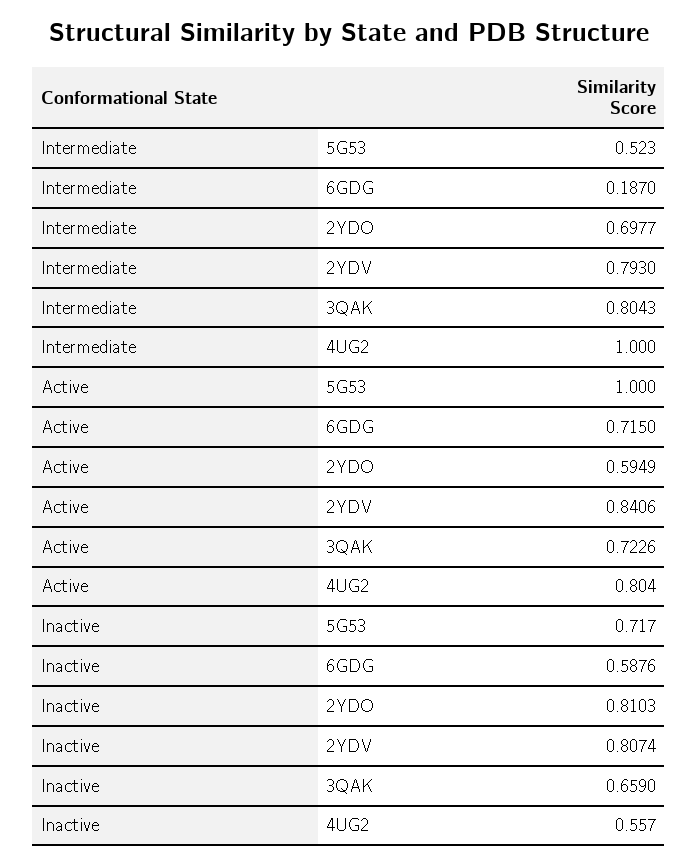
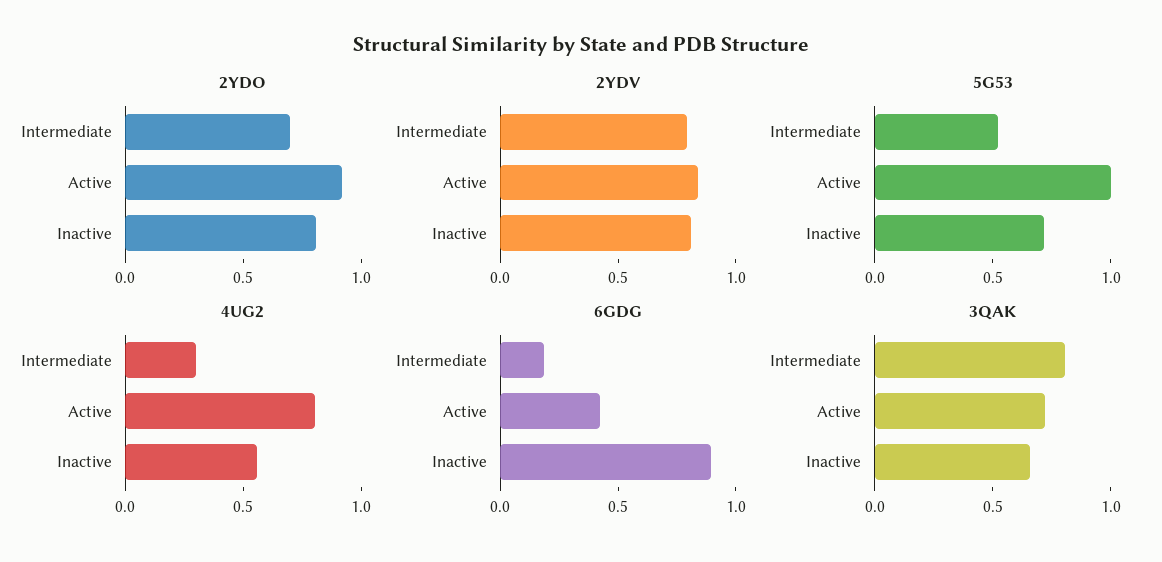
  {
    "5G53": {
      "Intermediate": 0.523,
      "Active": 1,
      "Inactive": 0.717
    },
    "6GDG": {
      "Intermediate": 0.187,
-     "Active": 0.715,
+     "Active": 0.4,
-     "Inactive": 0.5876
+     "Inactive": 0.9
    },
    "2YDO": {
      "Intermediate": 0.6977,
-     "Active": 0.5949,
+     "Active": 0.9,
      "Inactive": 0.8103
    },
    "2YDV": {
      "Intermediate": 0.793,
      "Active": 0.8406,
      "Inactive": 0.8074
    },
    "3QAK": {
      "Intermediate": 0.8043,
      "Active": 0.7226,
      "Inactive": 0.659
    },
    "4UG2": {
-     "Intermediate": 1,
+     "Intermediate": 0.3,
      "Active": 0.804,
      "Inactive": 0.557
    }
  }

